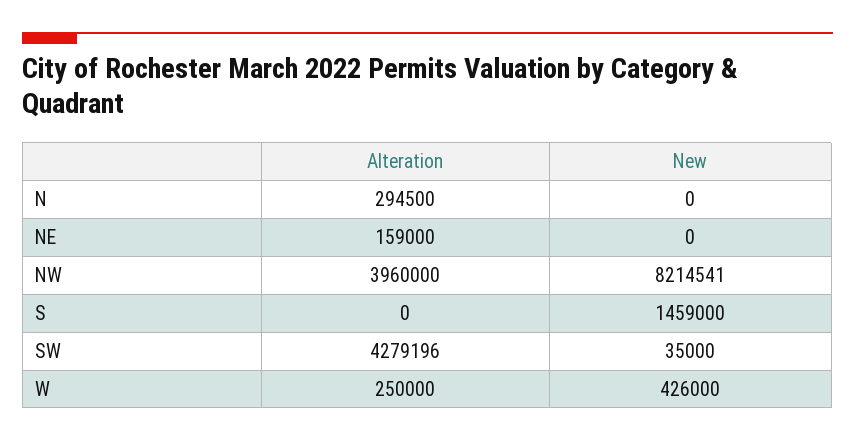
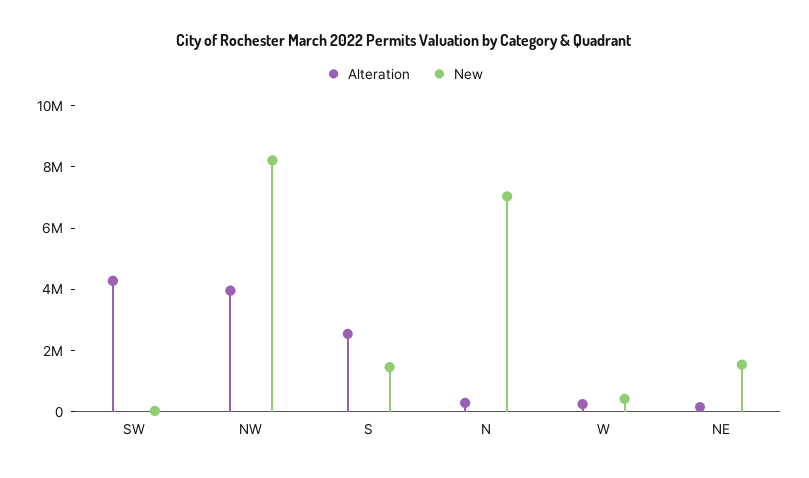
  {
    "Alteration": {
      "N": 294500,
      "NE": 159000,
      "NW": 3960000,
-     "S": 0,
+     "S": 2500000,
      "SW": 4279196,
      "W": 250000
    },
    "New": {
-     "N": 0,
+     "N": 7000000,
-     "NE": 0,
+     "NE": 1500000,
      "NW": 8214541,
      "S": 1459000,
      "SW": 35000,
      "W": 426000
    }
  }

